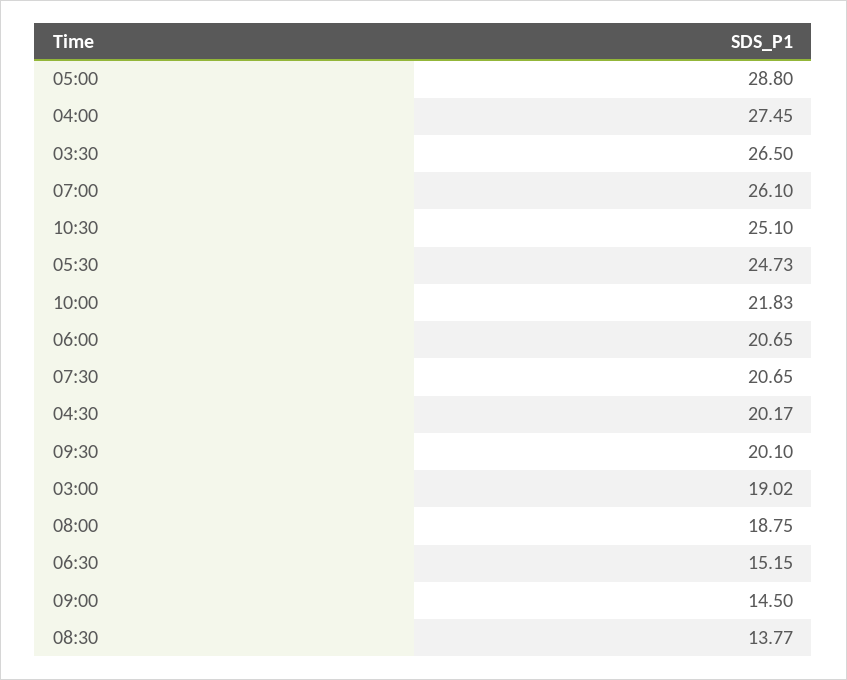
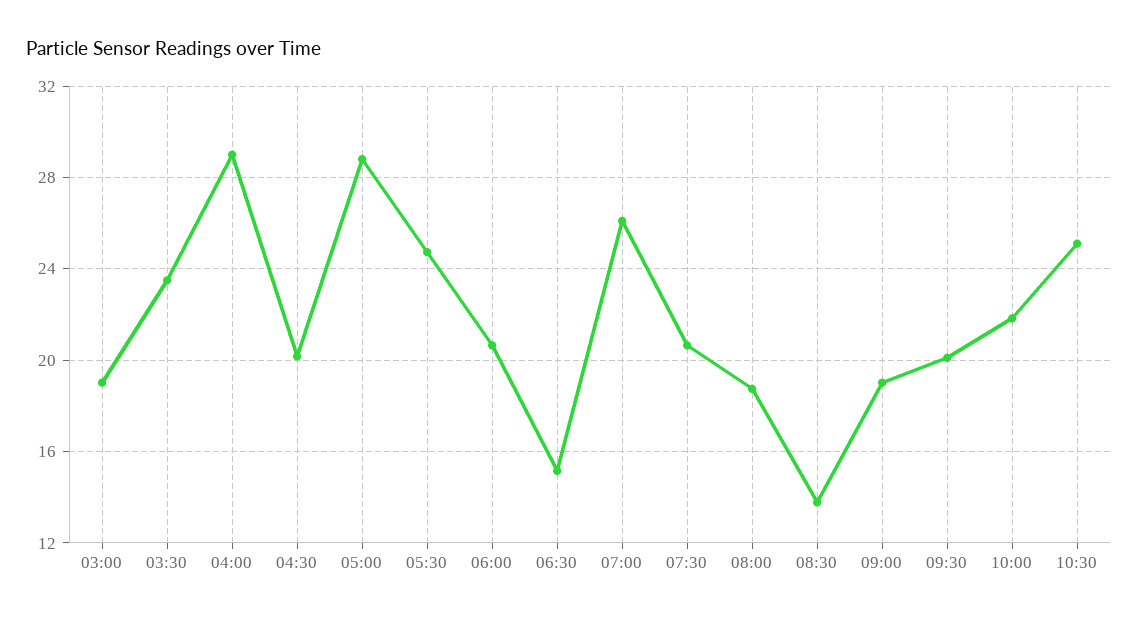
  {
    "05:00": 28.8,
-   "04:00": 27.45,
+   "04:00": 29,
-   "03:30": 26.5,
+   "03:30": 23.5,
    "07:00": 26.1,
    "10:30": 25.1,
    "05:30": 24.73,
    "10:00": 21.83,
    "06:00": 20.65,
    "07:30": 20.65,
    "04:30": 20.17,
    "09:30": 20.1,
    "03:00": 19.02,
    "08:00": 18.75,
    "06:30": 15.15,
-   "09:00": 14.5,
+   "09:00": 19,
    "08:30": 13.77
  }

